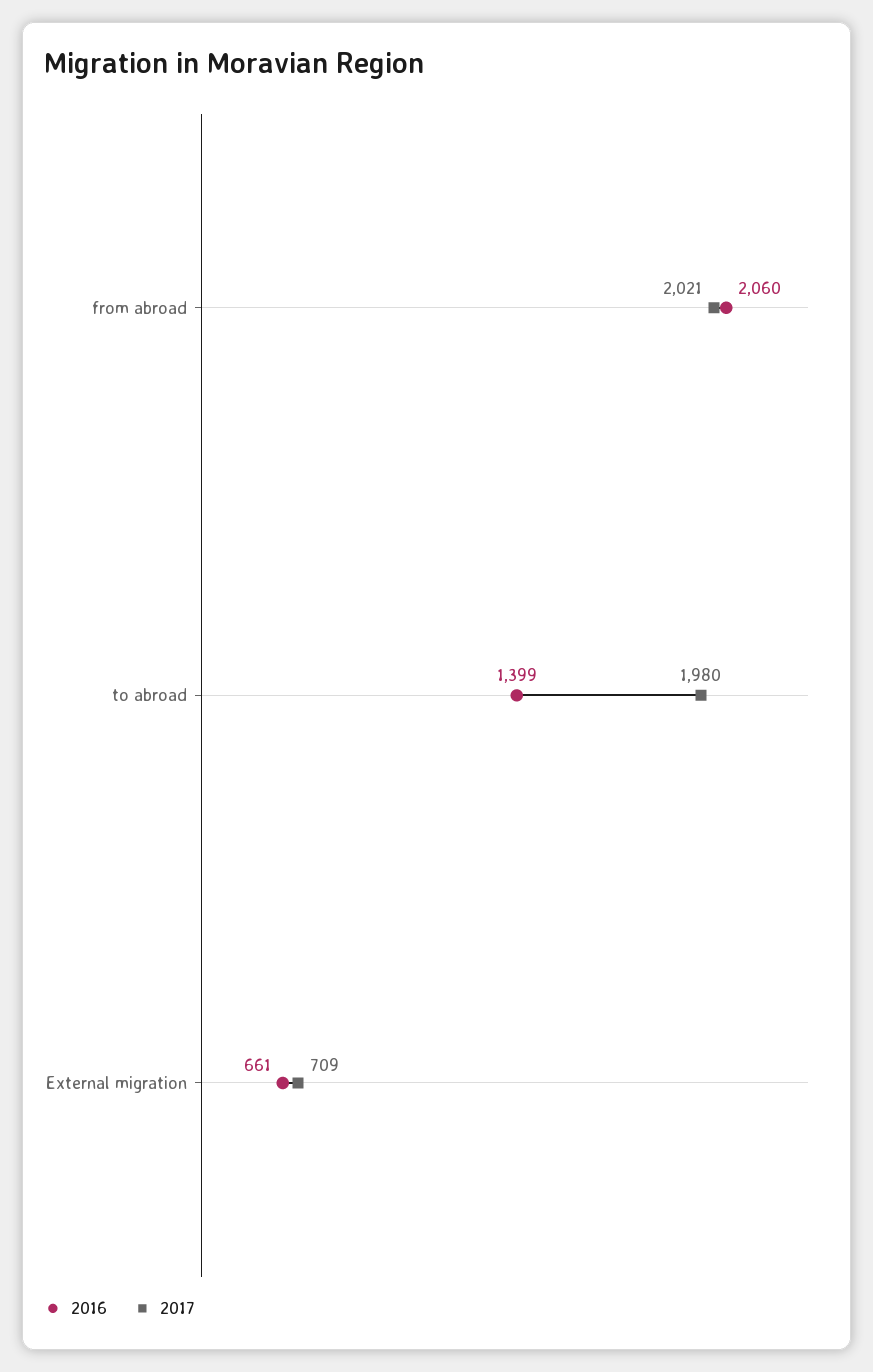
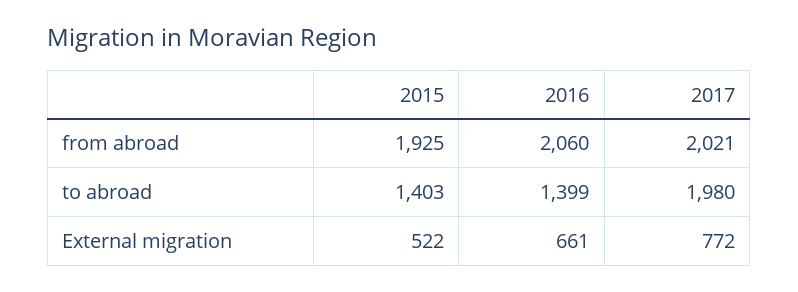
  {
    "2016": {
      "from abroad": 2060,
      "to abroad": 1399,
      "External migration": 661
    },
    "2017": {
      "from abroad": 2021,
      "to abroad": 1980,
-     "External migration": 709
+     "External migration": 772
-   }
+   },
+   "2015": {
+     "from abroad": 1925,
+     "to abroad": 1403,
+     "External migration": 522
+   }
  }

